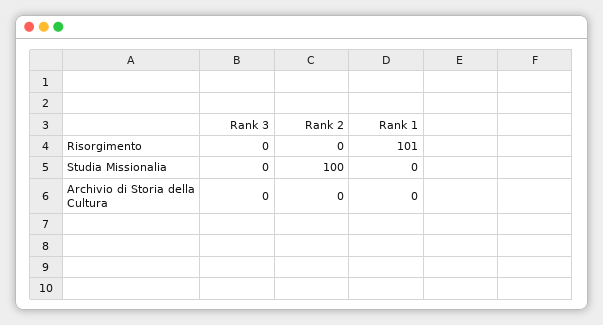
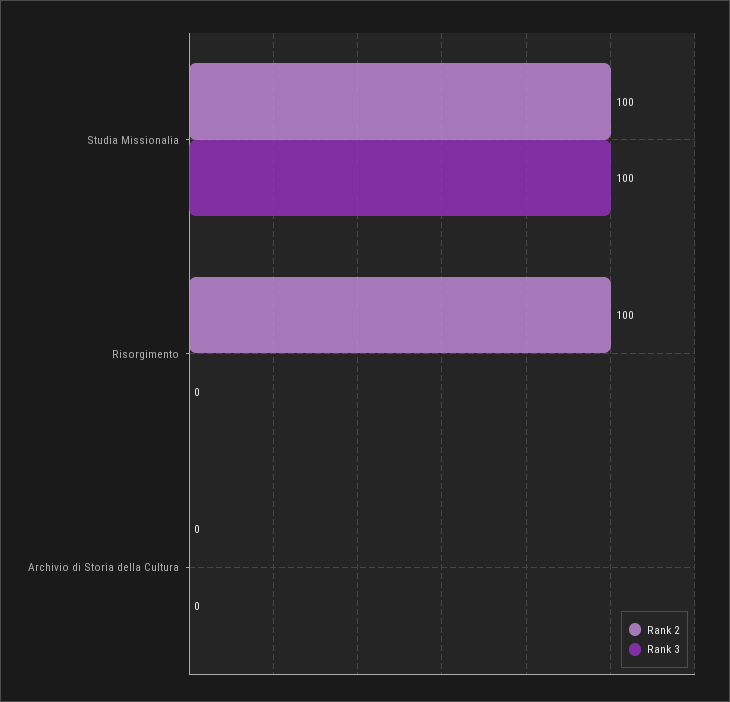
  {
    "Rank 3": {
      "Risorgimento": 0,
-     "Studia Missionalia": 0,
+     "Studia Missionalia": 100,
      "Archivio di Storia della Cultura": 0
    },
    "Rank 2": {
-     "Risorgimento": 0,
+     "Risorgimento": 100,
      "Studia Missionalia": 100,
      "Archivio di Storia della Cultura": 0
-   },
+   }
-   "Rank 1": {
-     "Risorgimento": 101,
-     "Studia Missionalia": 0,
-     "Archivio di Storia della Cultura": 0
-   }
  }

